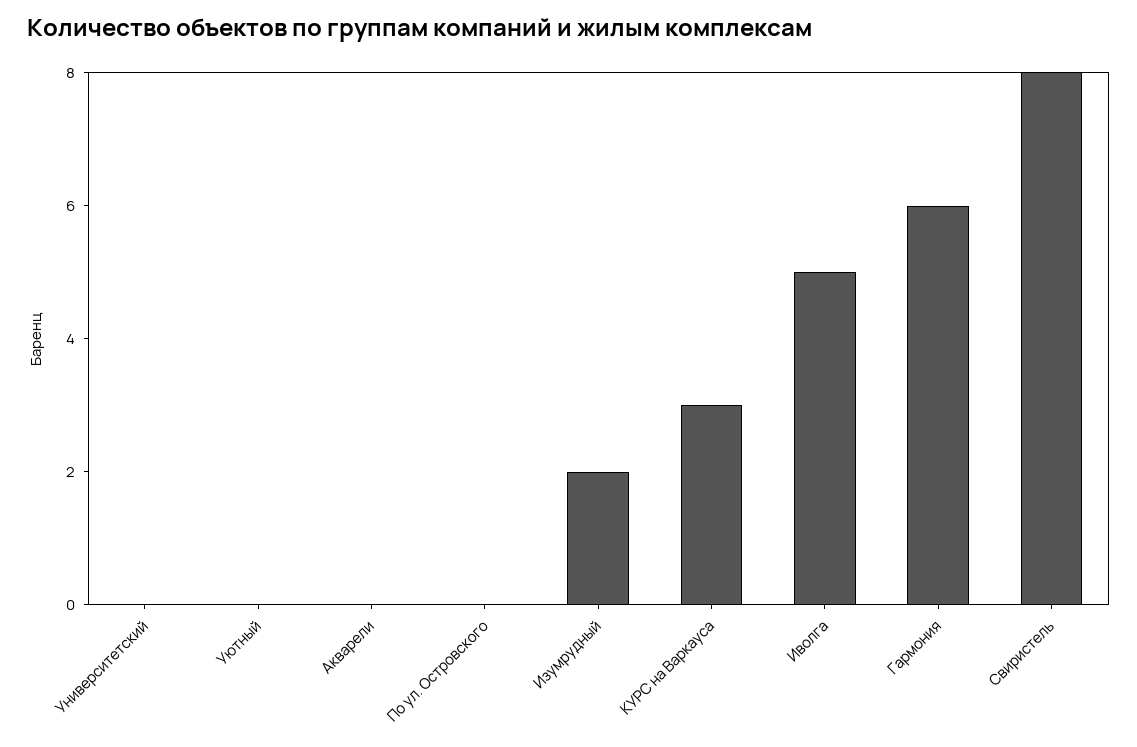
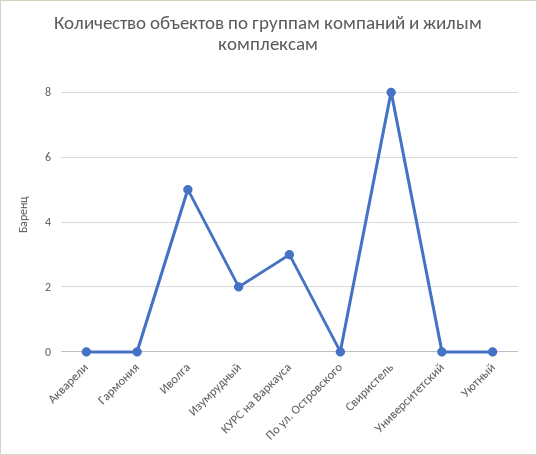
  {
    "Университетский": 0,
    "Уютный": 0,
    "Акварели": 0,
    "По ул. Островского": 0,
    "Изумрудный": 2,
    "КУРС на Варкауса": 3,
    "Иволга": 5,
-   "Гармония": 6,
+   "Гармония": 0,
    "Свиристель": 8
  }

